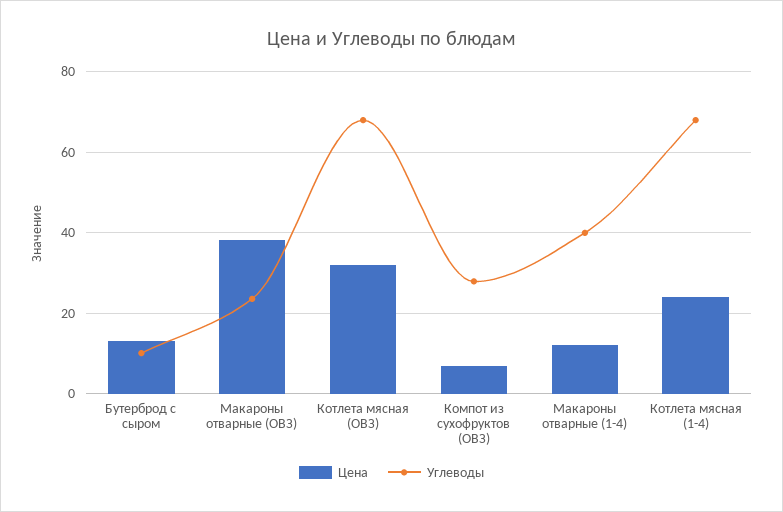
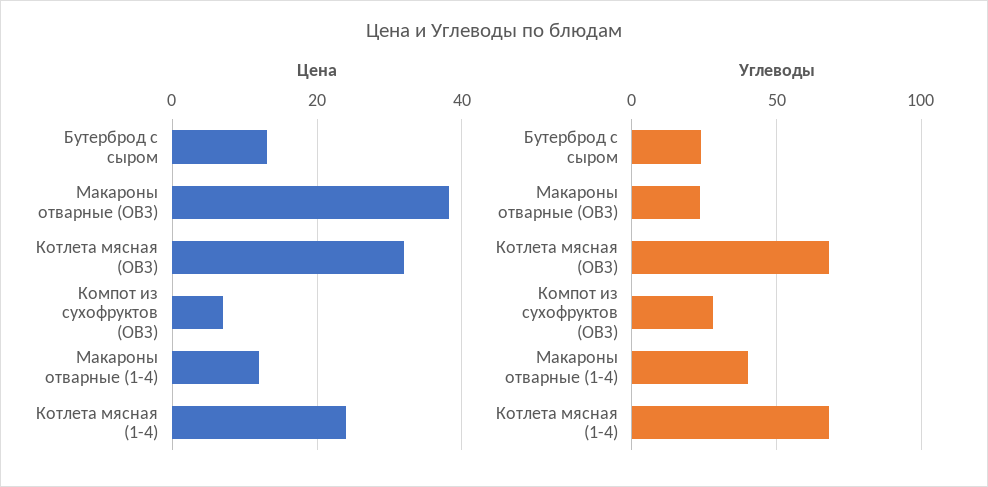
  {
    "Цена": {
      "Бутерброд с сыром": 14,
      "Макароны отварные (ОВЗ)": 38,
      "Котлета мясная (ОВЗ)": 32,
      "Компот из сухофруктов (ОВЗ)": 6,
      "Макароны отварные (1-4)": 12,
      "Котлета мясная (1-4)": 24
    },
    "Углеводы": {
-     "Бутерброд с сыром": 10,
+     "Бутерброд с сыром": 25,
      "Макароны отварные (ОВЗ)": 24,
      "Котлета мясная (ОВЗ)": 68,
      "Компот из сухофруктов (ОВЗ)": 28,
      "Макароны отварные (1-4)": 40,
      "Котлета мясная (1-4)": 68
    }
  }

